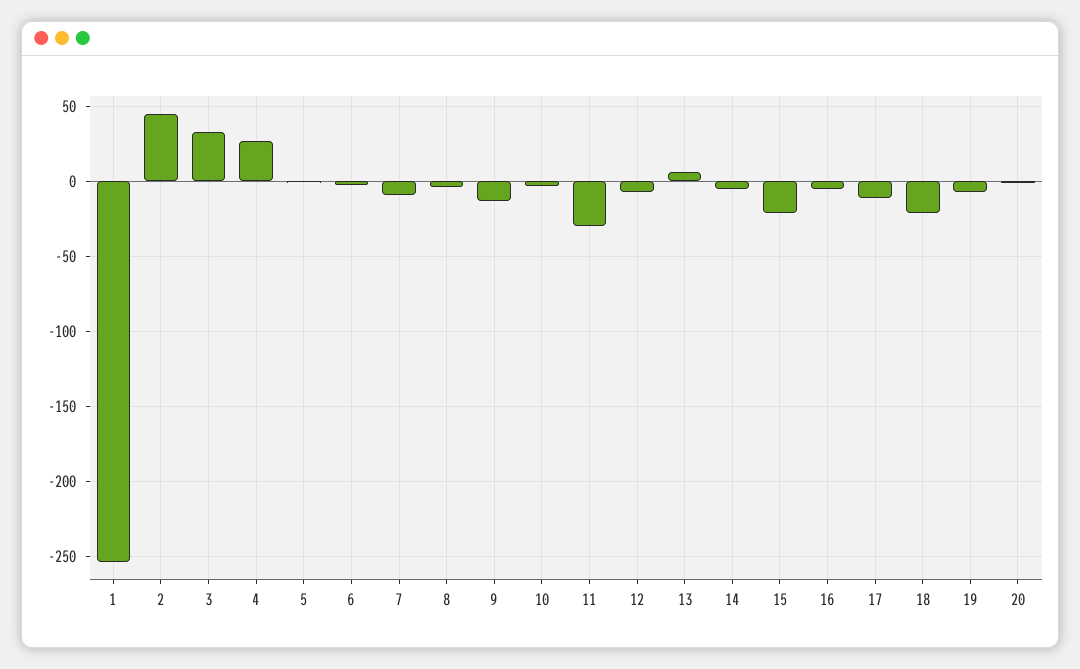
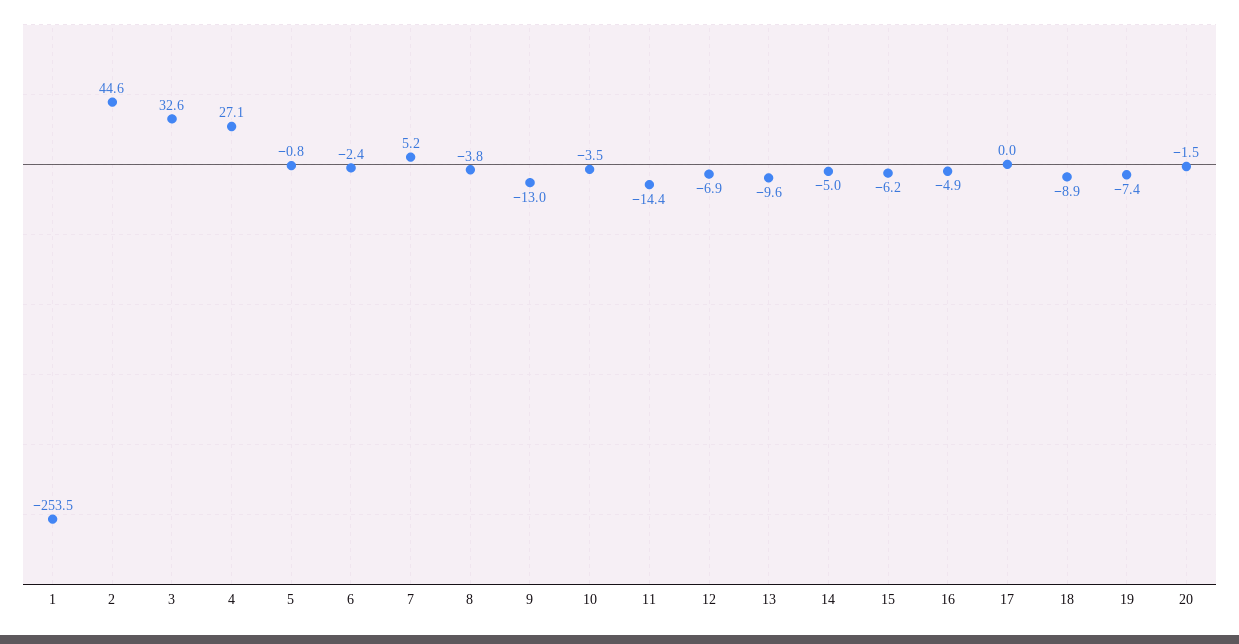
  {
    "1": -253.5,
    "2": 44.6,
    "3": 32.6,
    "4": 27.1,
    "5": -0.8,
    "6": -2.4,
-   "7": -10,
+   "7": 5.2,
    "8": -3.8,
    "9": -13,
    "10": -3.5,
-   "11": -30,
+   "11": -14.4,
    "12": -6.9,
-   "13": 5,
+   "13": -9.6,
    "14": -5,
-   "15": -20,
+   "15": -6.2,
    "16": -4.9,
-   "17": -10,
+   "17": 0,
-   "18": -20,
+   "18": -8.9,
    "19": -7.4,
    "20": -1.5
  }

